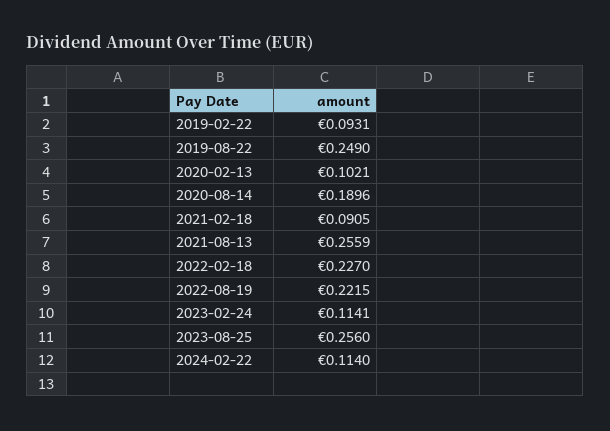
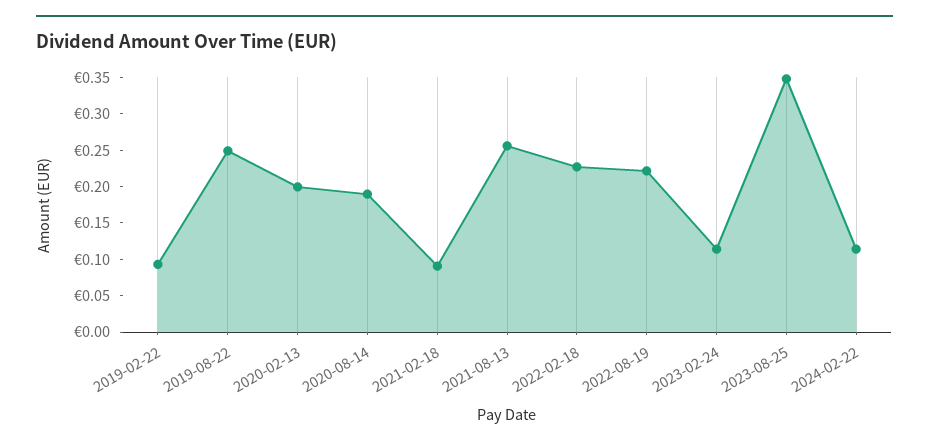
  {
    "2019-02-22": 0.0931,
    "2019-08-22": 0.249,
-   "2020-02-13": 0.1021,
+   "2020-02-13": 0.2,
    "2020-08-14": 0.1896,
    "2021-02-18": 0.0905,
    "2021-08-13": 0.2559,
    "2022-02-18": 0.227,
    "2022-08-19": 0.2215,
    "2023-02-24": 0.1141,
-   "2023-08-25": 0.256,
+   "2023-08-25": 0.35,
    "2024-02-22": 0.114
  }

